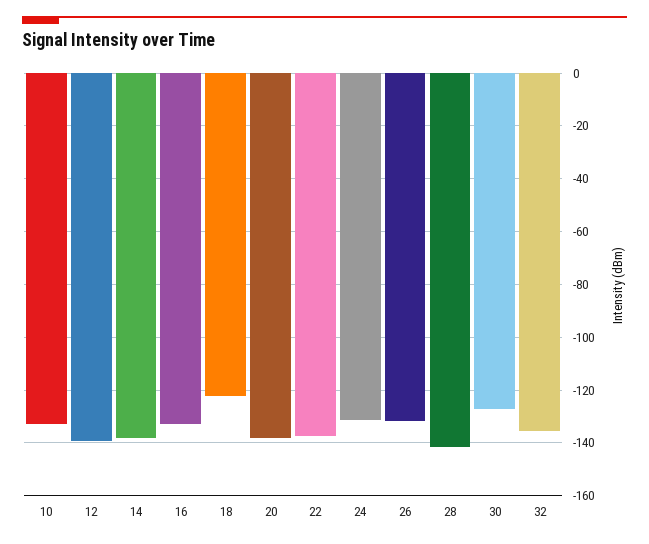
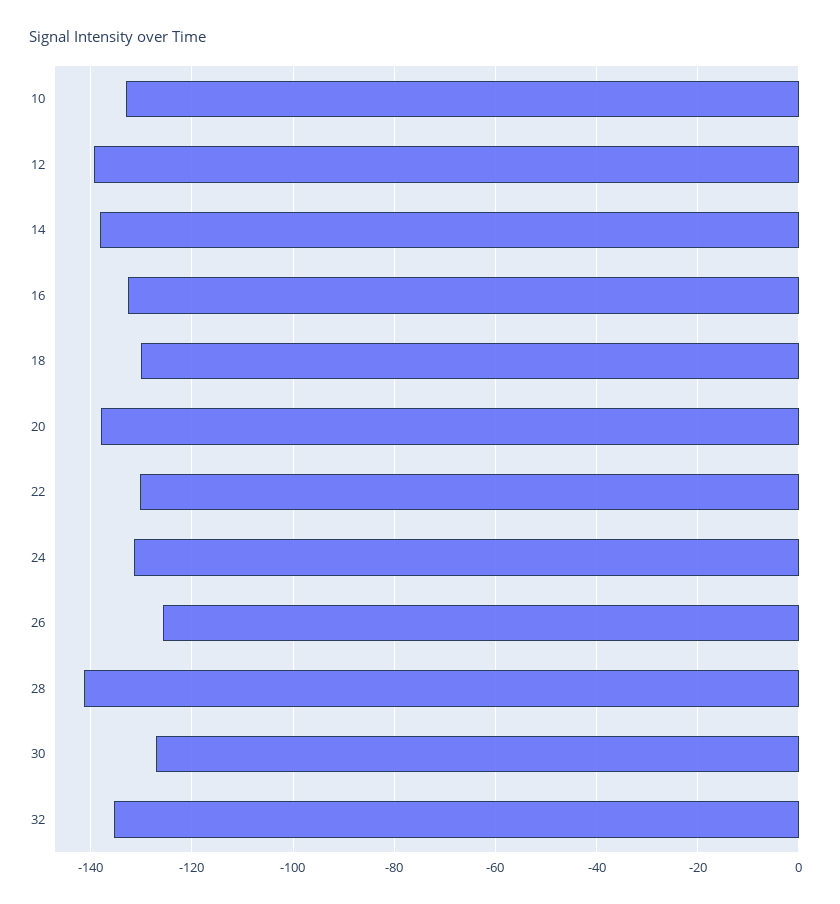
  {
    "10": -134,
    "12": -140,
    "14": -138,
    "16": -132,
-   "18": -122.5,
+   "18": -130,
    "20": -138,
-   "22": -137.5,
+   "22": -130,
    "24": -132,
-   "26": -132.5,
+   "26": -126,
    "28": -142,
    "30": -128,
    "32": -136
  }

